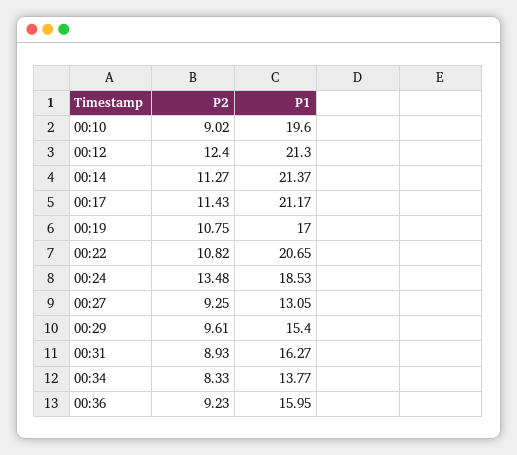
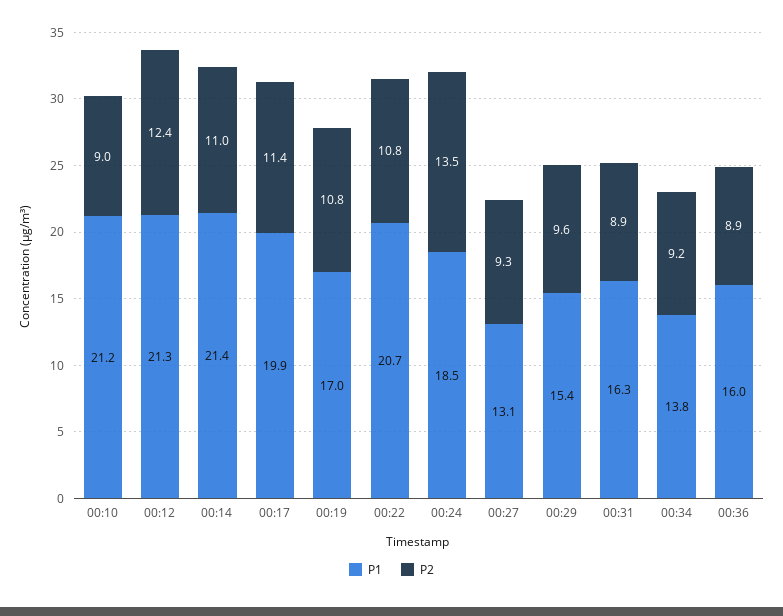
  {
    "P2": {
      "00:10": 9.02,
      "00:12": 12.4,
-     "00:14": 11.27,
+     "00:14": 11,
      "00:17": 11.43,
      "00:19": 10.75,
      "00:22": 10.82,
      "00:24": 13.48,
      "00:27": 9.25,
      "00:29": 9.61,
      "00:31": 8.93,
-     "00:34": 8.33,
+     "00:34": 9.2,
-     "00:36": 9.23
+     "00:36": 8.9
    },
    "P1": {
-     "00:10": 19.6,
+     "00:10": 21.2,
      "00:12": 21.3,
      "00:14": 21.37,
-     "00:17": 21.17,
+     "00:17": 19.9,
      "00:19": 17,
      "00:22": 20.65,
      "00:24": 18.53,
      "00:27": 13.05,
      "00:29": 15.4,
      "00:31": 16.27,
      "00:34": 13.77,
      "00:36": 15.95
    }
  }

